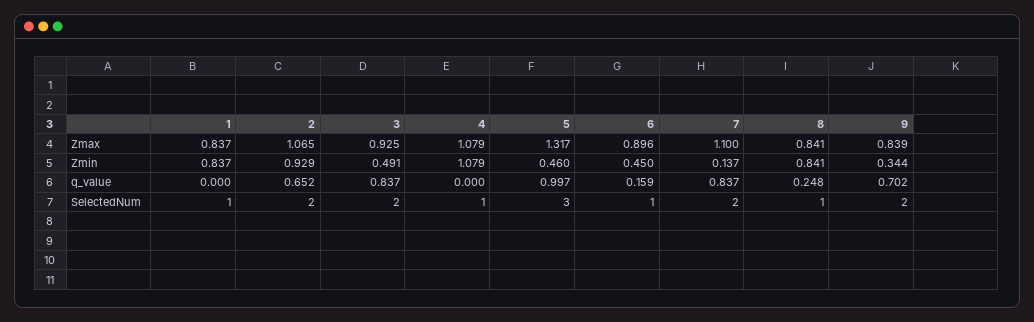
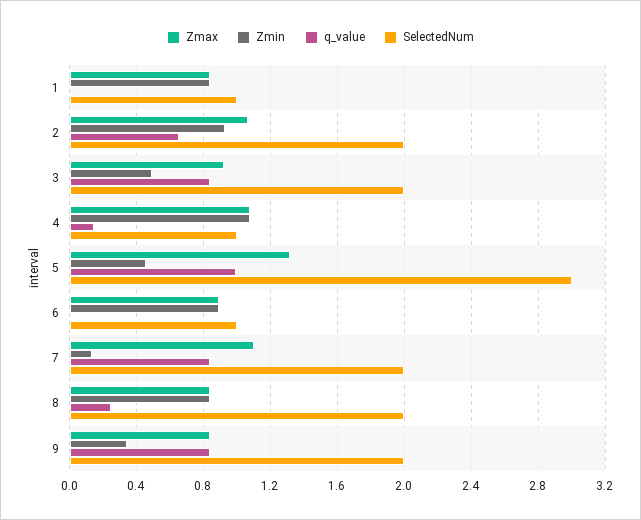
  {
    "Zmax": {
      "1": 0.837,
      "2": 1.065,
      "3": 0.925,
      "4": 1.079,
      "5": 1.317,
      "6": 0.896,
      "7": 1.1,
      "8": 0.841,
      "9": 0.839
    },
    "Zmin": {
      "1": 0.837,
      "2": 0.929,
      "3": 0.491,
      "4": 1.079,
      "5": 0.46,
-     "6": 0.45,
+     "6": 0.9,
      "7": 0.137,
      "8": 0.841,
      "9": 0.344
    },
    "q_value": {
      "1": 0,
      "2": 0.652,
      "3": 0.837,
-     "4": 0,
+     "4": 0.15,
      "5": 0.997,
-     "6": 0.159,
+     "6": 0,
      "7": 0.837,
      "8": 0.248,
-     "9": 0.702
+     "9": 0.85
    },
    "SelectedNum": {
      "1": 1,
      "2": 2,
      "3": 2,
      "4": 1,
      "5": 3,
      "6": 1,
      "7": 2,
-     "8": 1,
+     "8": 2,
      "9": 2
    }
  }

